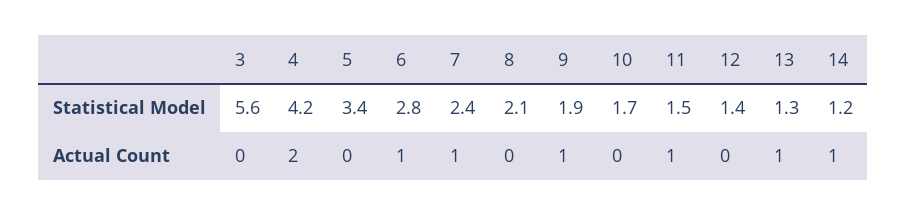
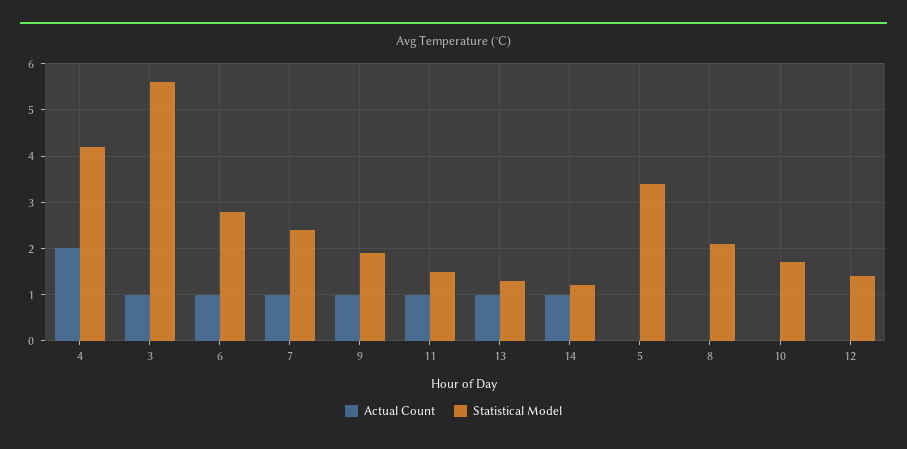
  {
    "Statistical Model": {
      "3": 5.6,
      "4": 4.2,
      "5": 3.4,
      "6": 2.8,
      "7": 2.4,
      "8": 2.1,
      "9": 1.9,
      "10": 1.7,
      "11": 1.5,
      "12": 1.4,
      "13": 1.3,
      "14": 1.2
    },
    "Actual Count": {
-     "3": 0,
+     "3": 1,
      "4": 2,
      "5": 0,
      "6": 1,
      "7": 1,
      "8": 0,
      "9": 1,
      "10": 0,
      "11": 1,
      "12": 0,
      "13": 1,
      "14": 1
    }
  }

